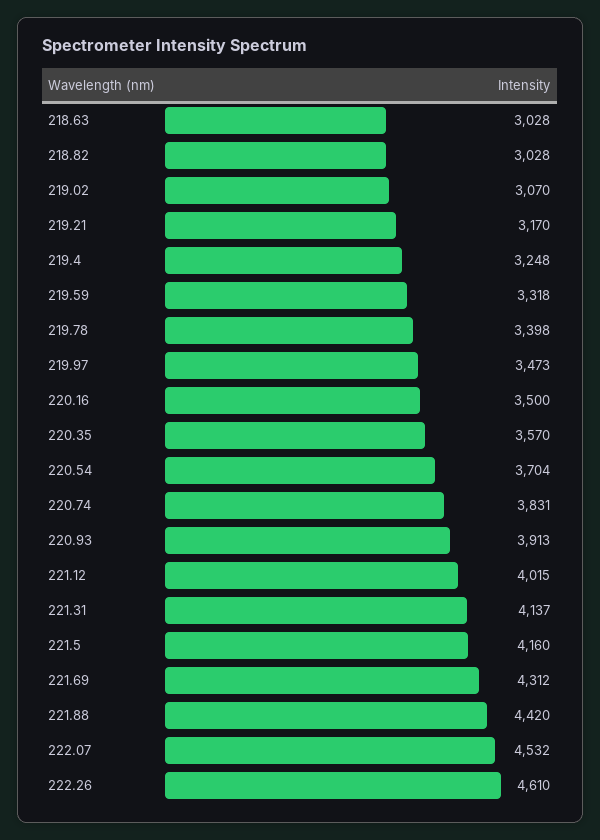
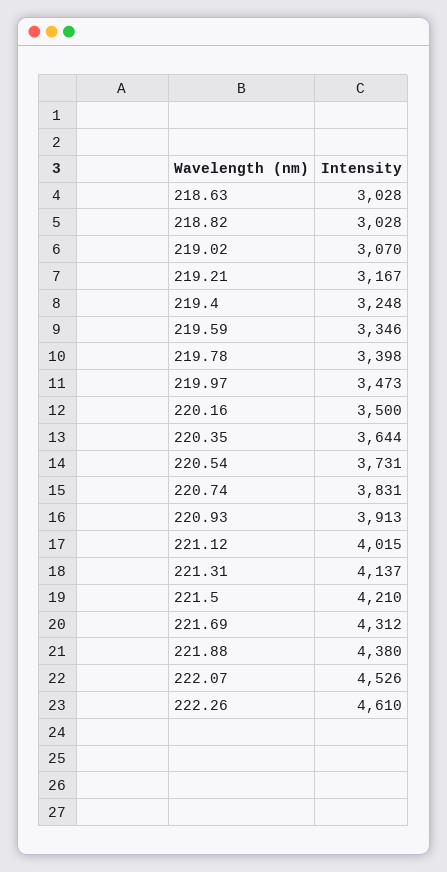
  {
    "218.63": 3028,
    "218.82": 3028,
    "219.02": 3070,
-   "219.21": 3170,
+   "219.21": 3167,
    "219.4": 3248,
-   "219.59": 3318,
+   "219.59": 3346,
    "219.78": 3398,
    "219.97": 3473,
    "220.16": 3500,
-   "220.35": 3570,
+   "220.35": 3644,
-   "220.54": 3704,
+   "220.54": 3731,
    "220.74": 3831,
    "220.93": 3913,
    "221.12": 4015,
    "221.31": 4137,
-   "221.5": 4160,
+   "221.5": 4210,
    "221.69": 4312,
-   "221.88": 4420,
+   "221.88": 4380,
-   "222.07": 4532,
+   "222.07": 4526,
    "222.26": 4610
  }

